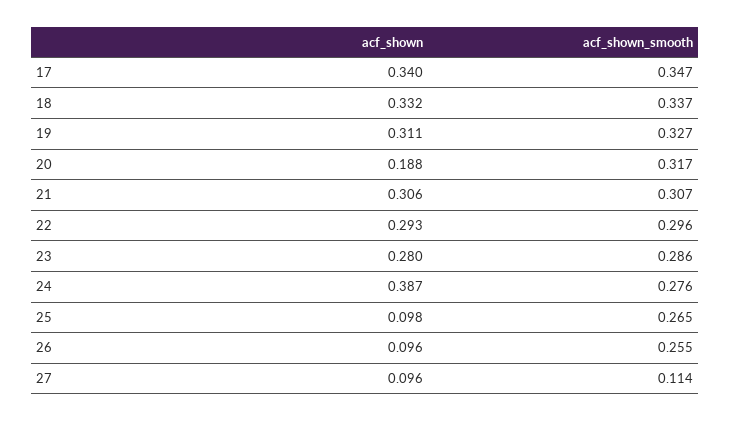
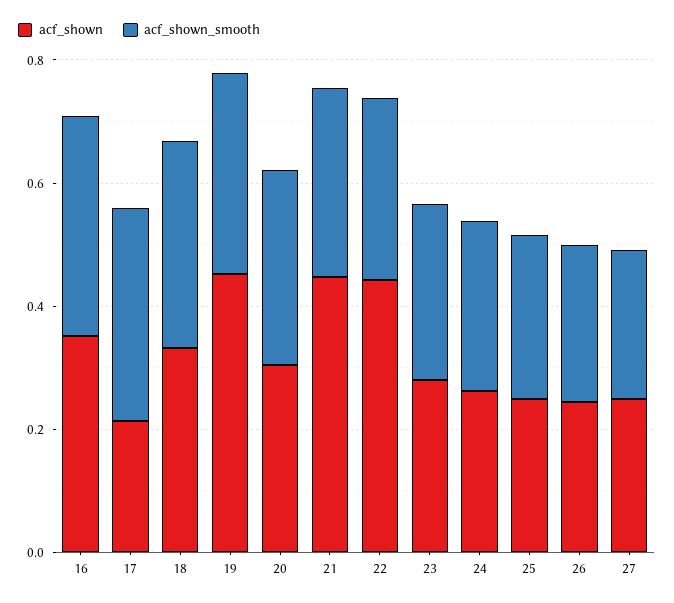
  {
    "acf_shown": {
-     "17": 0.34,
+     "17": 0.2,
      "18": 0.332,
-     "19": 0.311,
+     "19": 0.45,
-     "20": 0.188,
+     "20": 0.3,
-     "21": 0.306,
+     "21": 0.45,
-     "22": 0.293,
+     "22": 0.45,
      "23": 0.28,
-     "24": 0.387,
+     "24": 0.25,
-     "25": 0.098,
+     "25": 0.25,
-     "26": 0.096,
+     "26": 0.25,
-     "27": 0.096
+     "27": 0.25,
+     "16": 0.35
    },
    "acf_shown_smooth": {
      "17": 0.347,
      "18": 0.337,
      "19": 0.327,
      "20": 0.317,
      "21": 0.307,
      "22": 0.296,
      "23": 0.286,
      "24": 0.276,
      "25": 0.265,
      "26": 0.255,
-     "27": 0.114
+     "27": 0.25,
+     "16": 0.35
    }
  }

